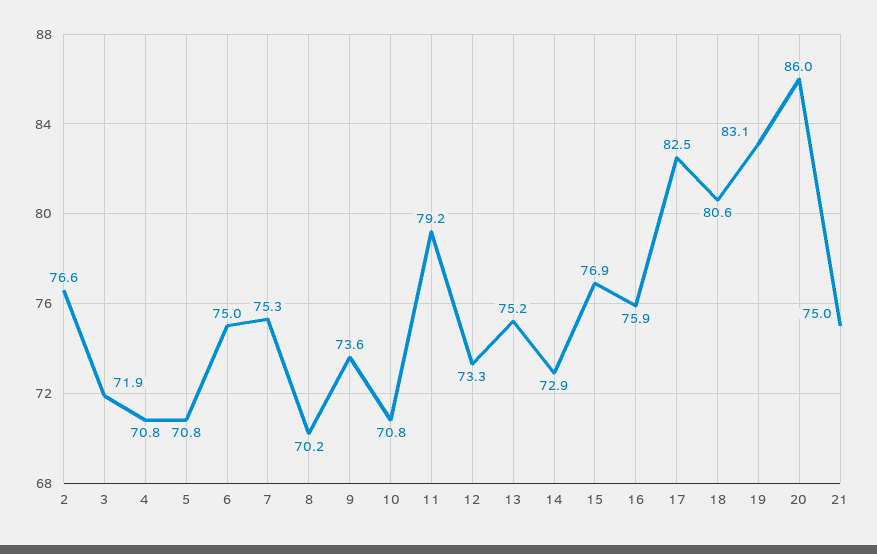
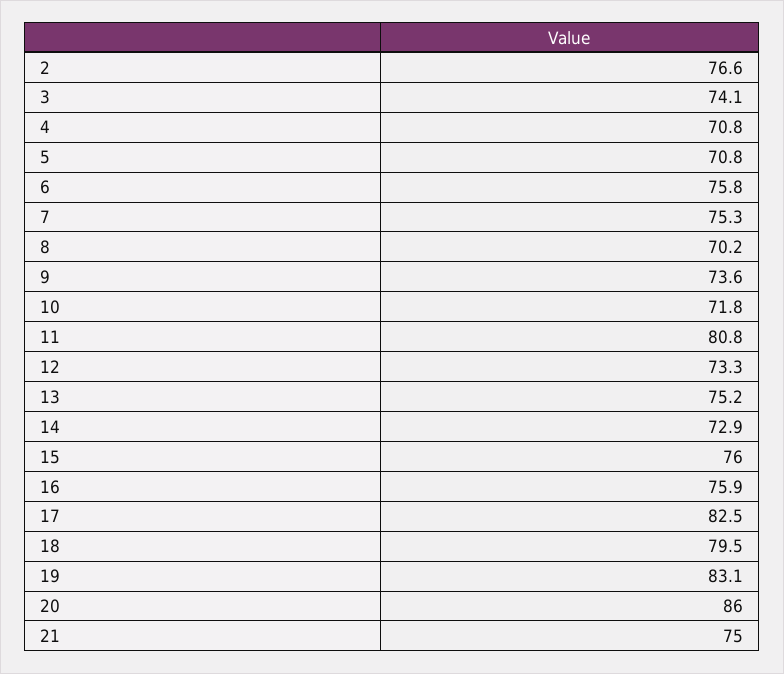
  {
    "2": 76.6,
-   "3": 71.9,
+   "3": 74.1,
    "4": 70.8,
    "5": 70.8,
-   "6": 75,
+   "6": 75.8,
    "7": 75.3,
    "8": 70.2,
    "9": 73.6,
-   "10": 70.8,
+   "10": 71.8,
-   "11": 79.2,
+   "11": 80.8,
    "12": 73.3,
    "13": 75.2,
    "14": 72.9,
-   "15": 76.9,
+   "15": 76,
    "16": 75.9,
    "17": 82.5,
-   "18": 80.6,
+   "18": 79.5,
    "19": 83.1,
    "20": 86,
    "21": 75
  }

